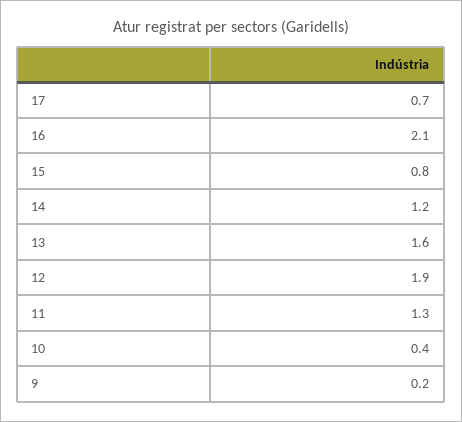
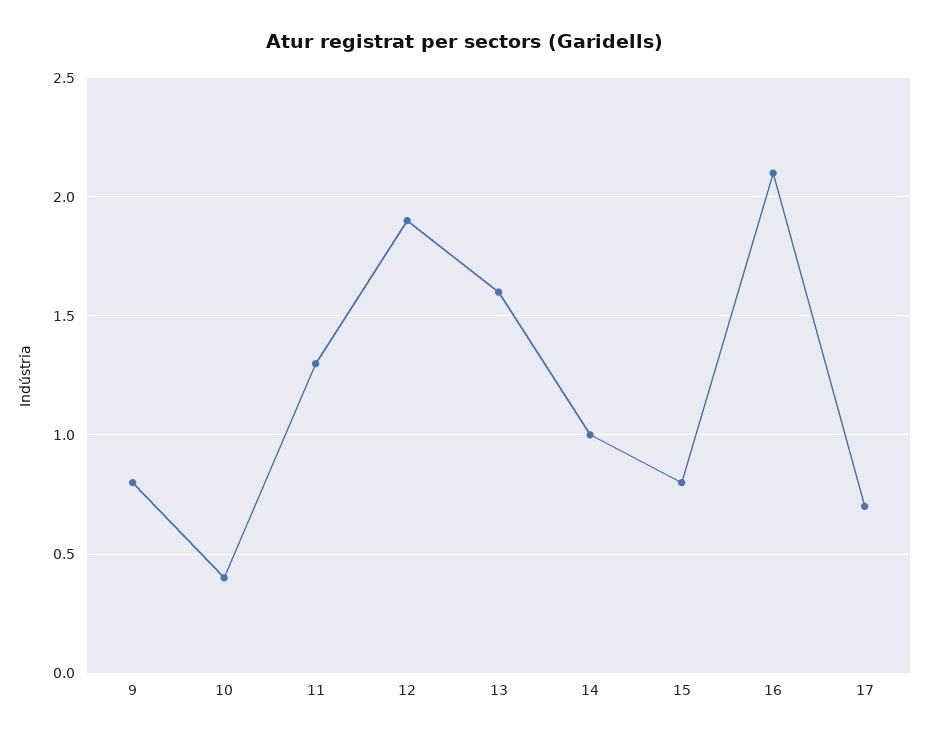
  {
    "17": 0.7,
    "16": 2.1,
    "15": 0.8,
-   "14": 1.2,
+   "14": 1,
    "13": 1.6,
    "12": 1.9,
    "11": 1.3,
    "10": 0.4,
-   "9": 0.2
+   "9": 0.8
  }

